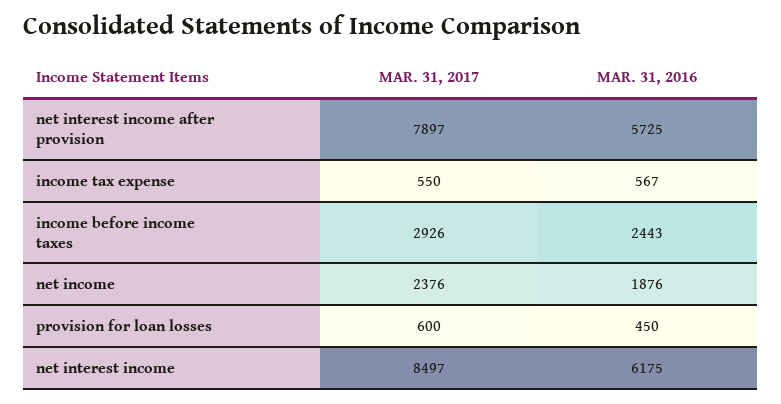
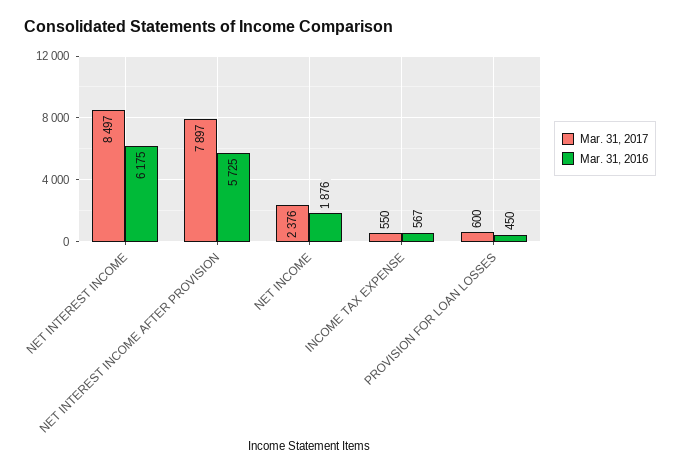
  {
    "MAR. 31, 2017": {
      "net interest income after provision": 7897,
      "income tax expense": 550,
-     "income before income taxes": 2926,
      "net income": 2376,
      "provision for loan losses": 600,
      "net interest income": 8497
    },
    "MAR. 31, 2016": {
      "net interest income after provision": 5725,
      "income tax expense": 567,
-     "income before income taxes": 2443,
      "net income": 1876,
      "provision for loan losses": 450,
      "net interest income": 6175
    }
  }

